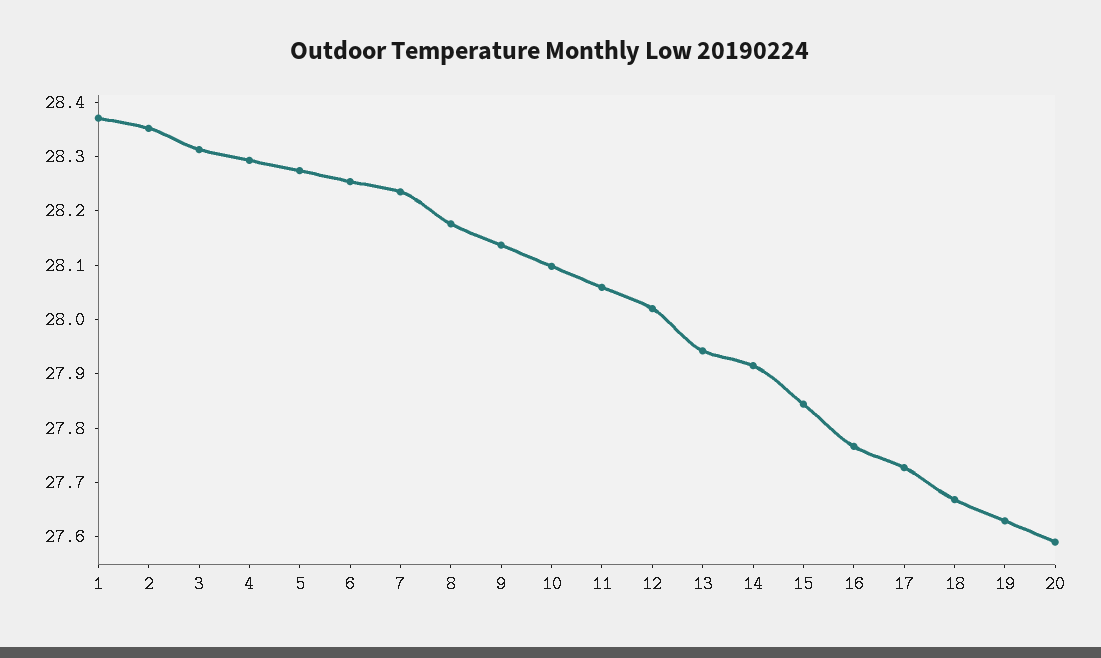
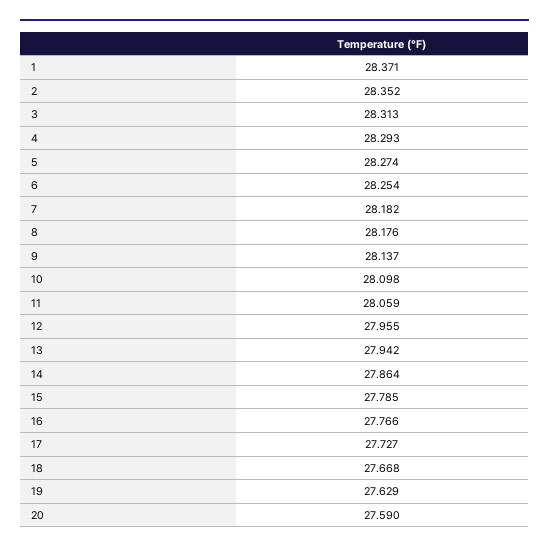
  {
    "1": 28.371,
    "2": 28.352,
    "3": 28.313,
    "4": 28.293,
    "5": 28.274,
    "6": 28.254,
-   "7": 28.24,
+   "7": 28.182,
    "8": 28.176,
    "9": 28.137,
    "10": 28.098,
    "11": 28.059,
-   "12": 28.02,
+   "12": 27.955,
    "13": 27.942,
-   "14": 27.92,
+   "14": 27.864,
-   "15": 27.84,
+   "15": 27.785,
    "16": 27.766,
    "17": 27.727,
    "18": 27.668,
    "19": 27.629,
    "20": 27.59
  }

